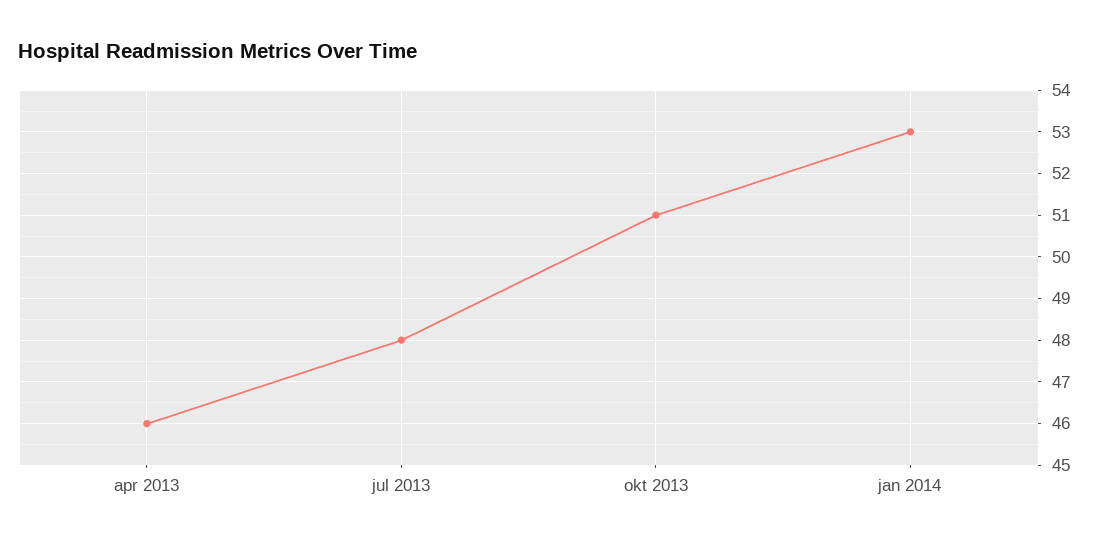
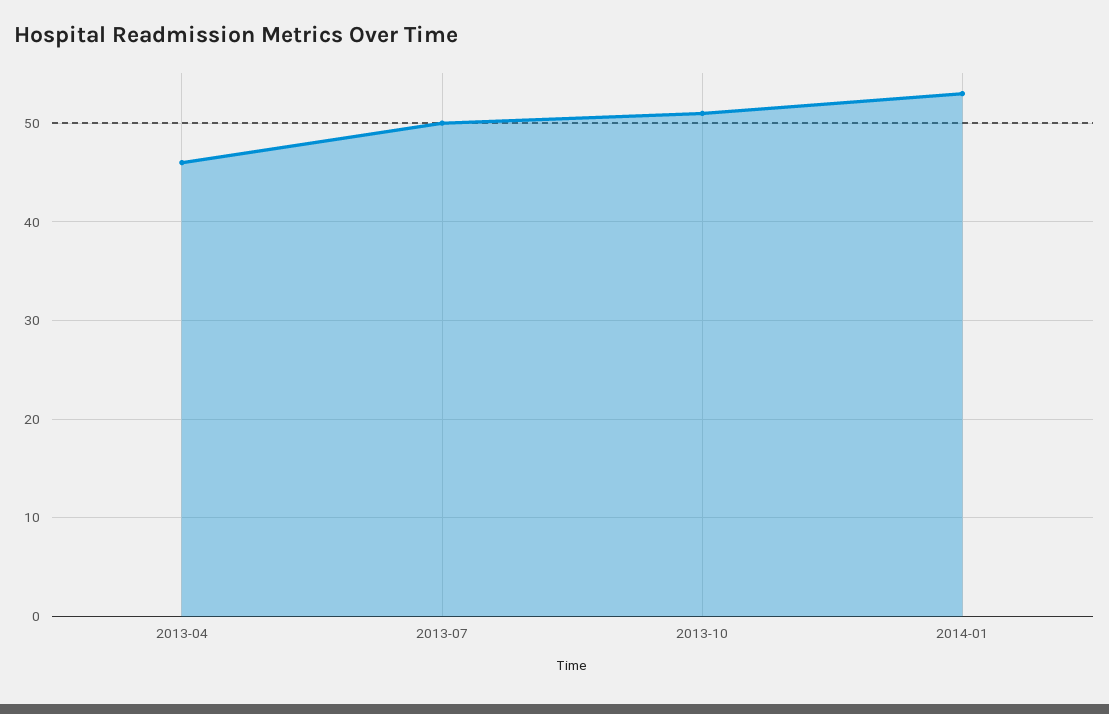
  {
    "apr 2013": 46,
-   "jul 2013": 48,
+   "jul 2013": 50,
    "okt 2013": 51,
    "jan 2014": 53
  }

